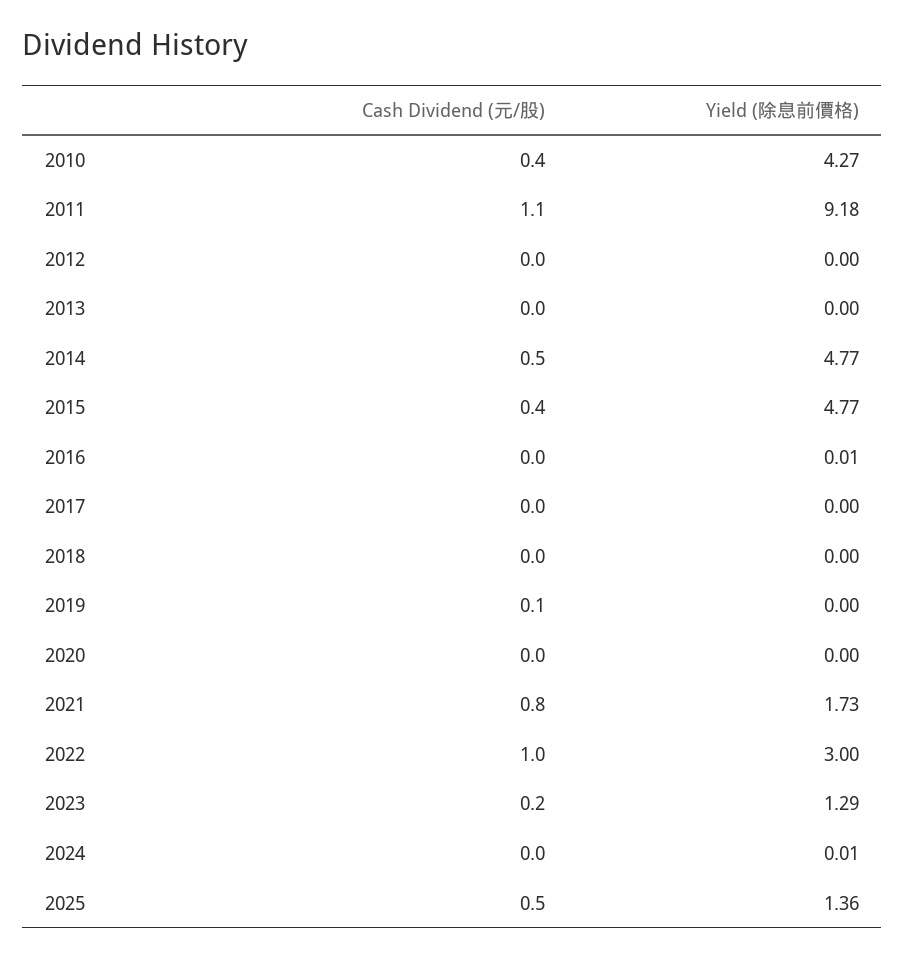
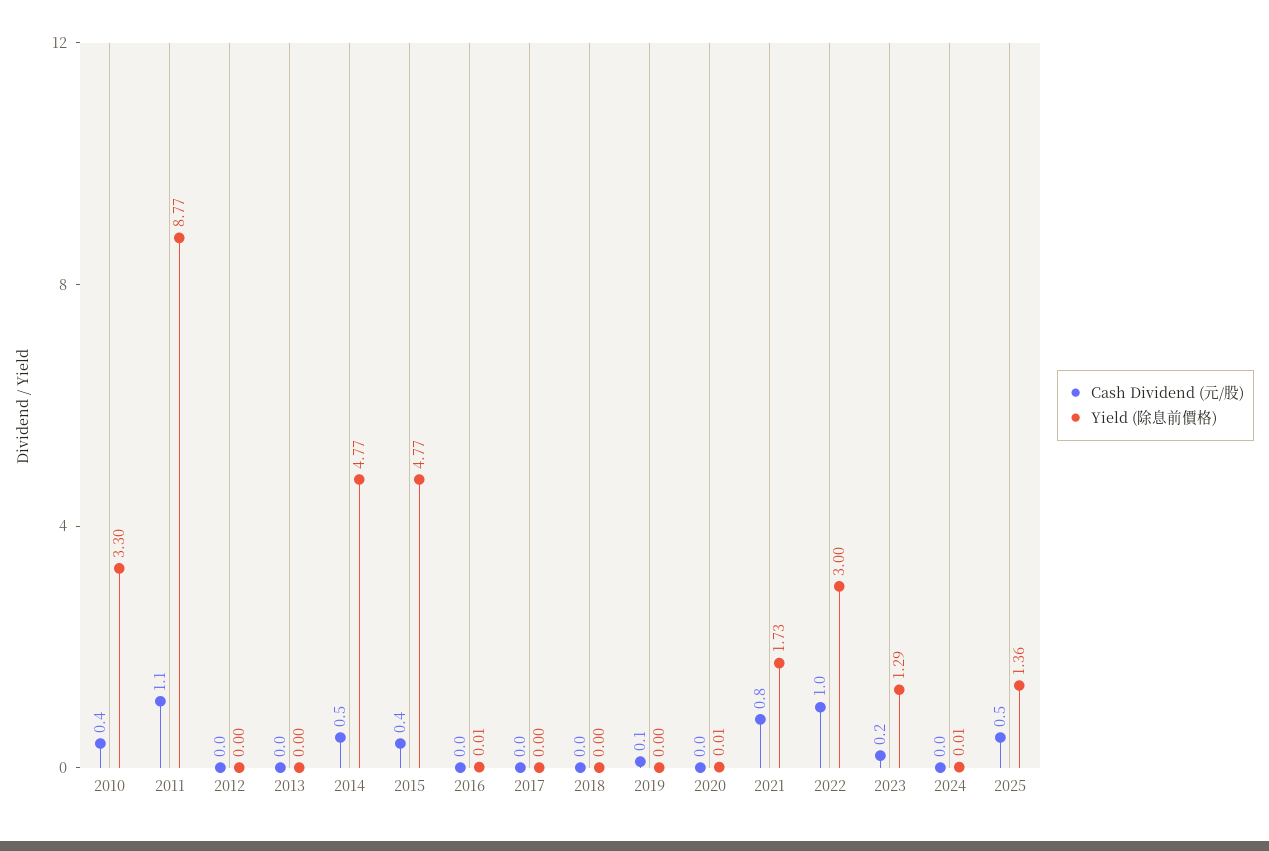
  {
    "Cash Dividend (元/股)": {
      "2010": 0.4,
      "2011": 1.1,
      "2012": 0,
      "2013": 0,
      "2014": 0.5,
      "2015": 0.4,
      "2016": 0,
      "2017": 0,
      "2018": 0,
      "2019": 0.1,
      "2020": 0,
      "2021": 0.8,
      "2022": 1,
      "2023": 0.2,
      "2024": 0,
      "2025": 0.5
    },
    "Yield (除息前價格)": {
-     "2010": 4.27,
+     "2010": 3.3,
-     "2011": 9.18,
+     "2011": 8.77,
      "2012": 0,
      "2013": 0,
      "2014": 4.77,
      "2015": 4.77,
      "2016": 0.01,
      "2017": 0,
      "2018": 0,
      "2019": 0,
-     "2020": 0,
+     "2020": 0.01,
      "2021": 1.73,
      "2022": 3,
      "2023": 1.29,
      "2024": 0.01,
      "2025": 1.36
    }
  }

